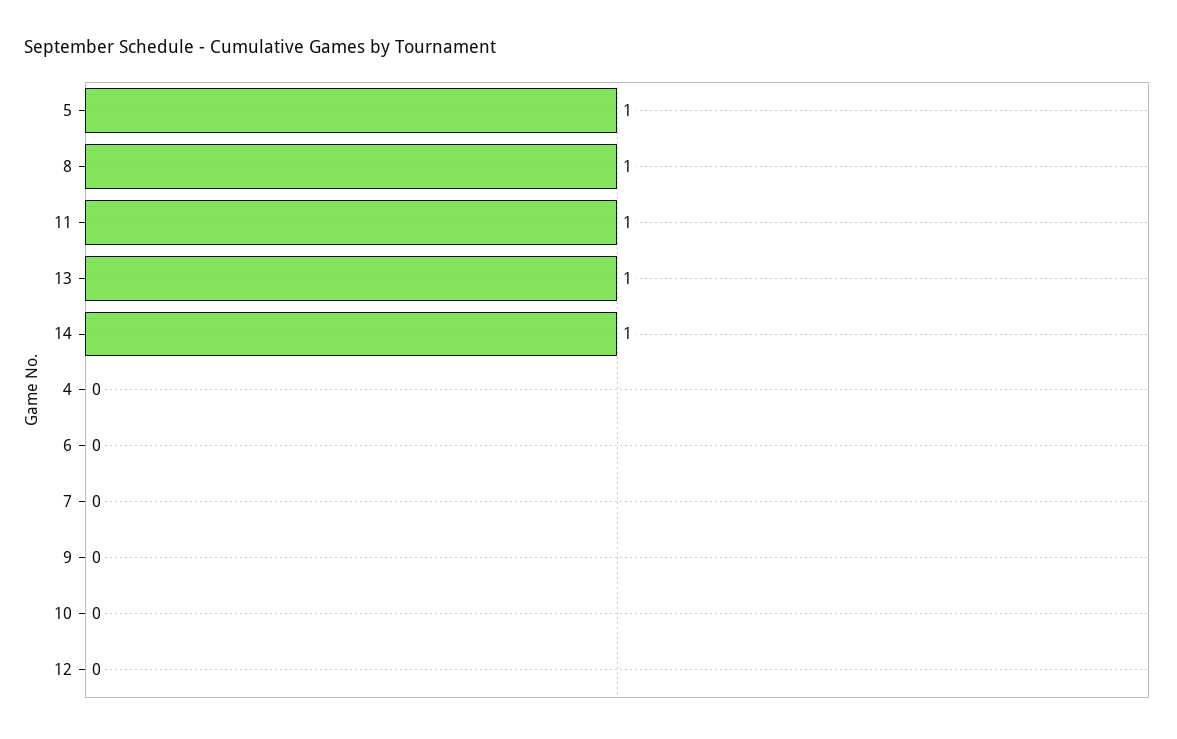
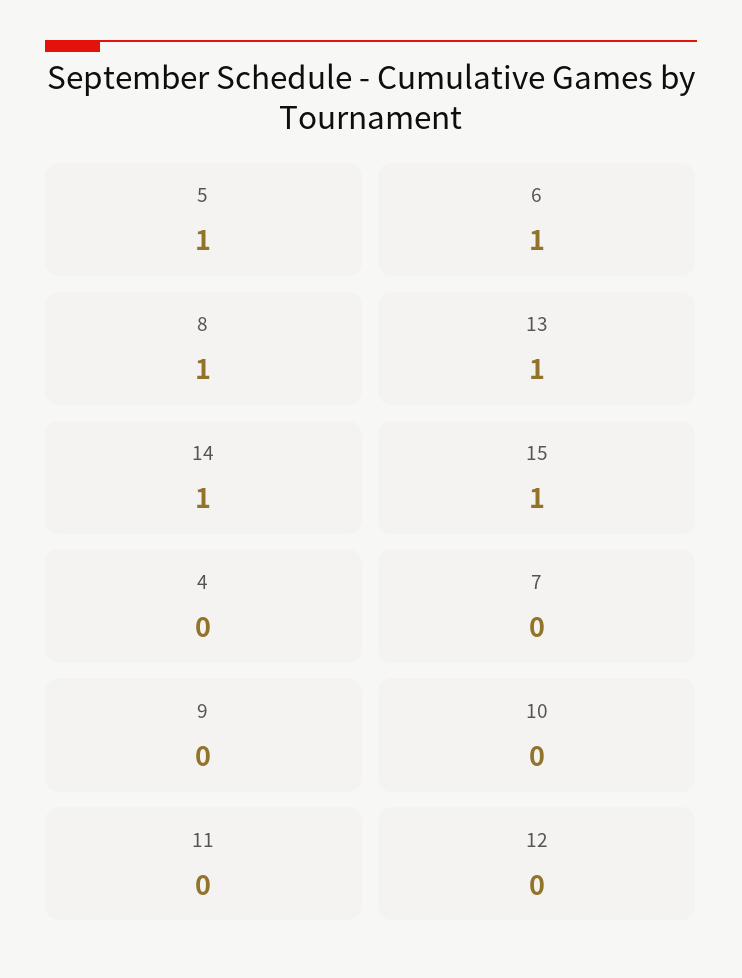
  {
    "5": 1,
    "8": 1,
-   "11": 1,
+   "11": 0,
    "13": 1,
    "14": 1,
    "4": 0,
-   "6": 0,
+   "6": 1,
    "7": 0,
    "9": 0,
    "10": 0,
-   "12": 0
+   "12": 0,
+   "15": 1
  }

